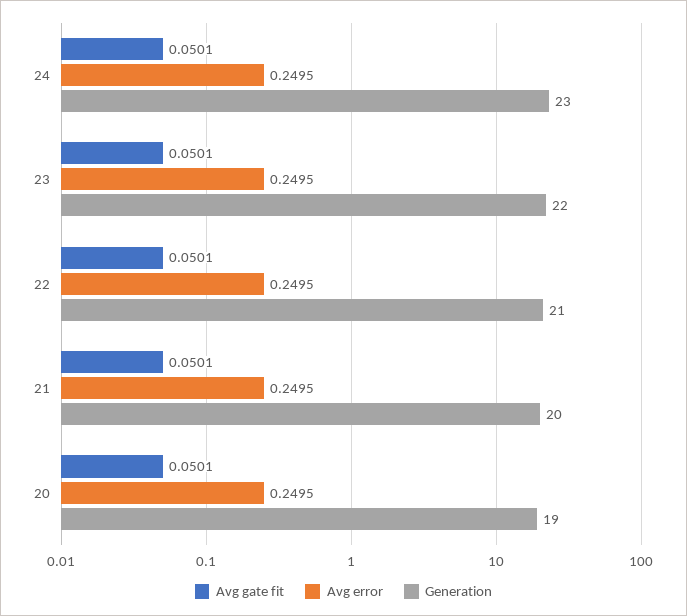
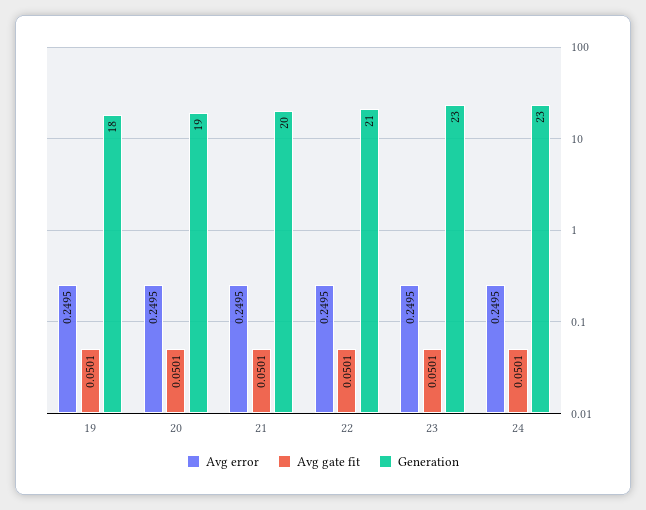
  {
    "Avg gate fit": {
      "24": 0.0501,
      "23": 0.0501,
      "22": 0.0501,
      "21": 0.0501,
-     "20": 0.0501
+     "20": 0.0501,
+     "19": 0.0501
    },
    "Avg error": {
      "24": 0.2495,
      "23": 0.2495,
      "22": 0.2495,
      "21": 0.2495,
-     "20": 0.2495
+     "20": 0.2495,
+     "19": 0.2495
    },
    "Generation": {
      "24": 23,
-     "23": 22,
+     "23": 23,
      "22": 21,
      "21": 20,
-     "20": 19
+     "20": 19,
+     "19": 18
    }
  }

